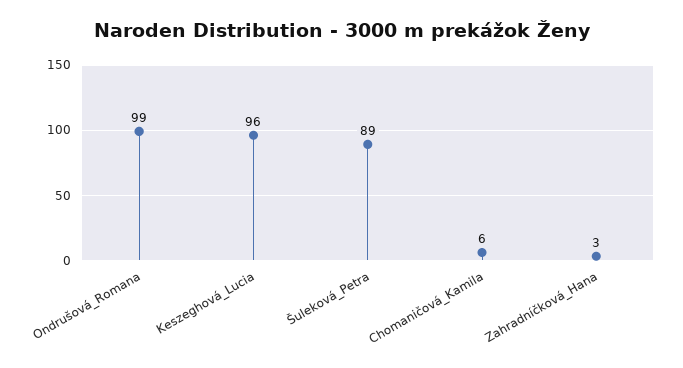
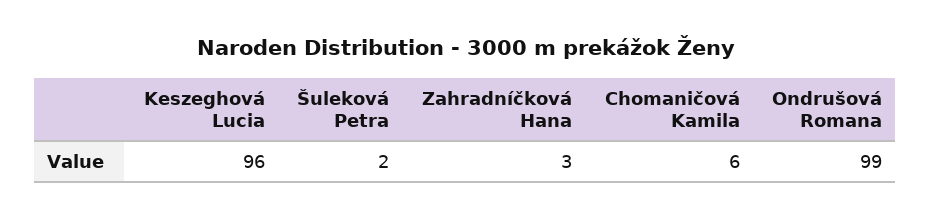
  {
    "Ondrušová_Romana": 99,
    "Keszeghová_Lucia": 96,
-   "Šuleková_Petra": 89,
+   "Šuleková_Petra": 2,
    "Chomaničová_Kamila": 6,
    "Zahradníčková_Hana": 3
  }

